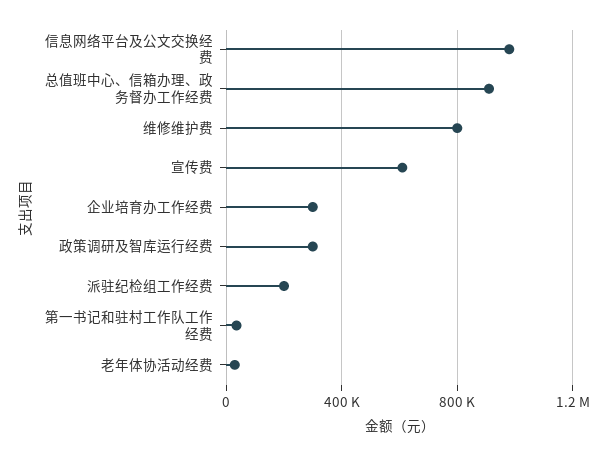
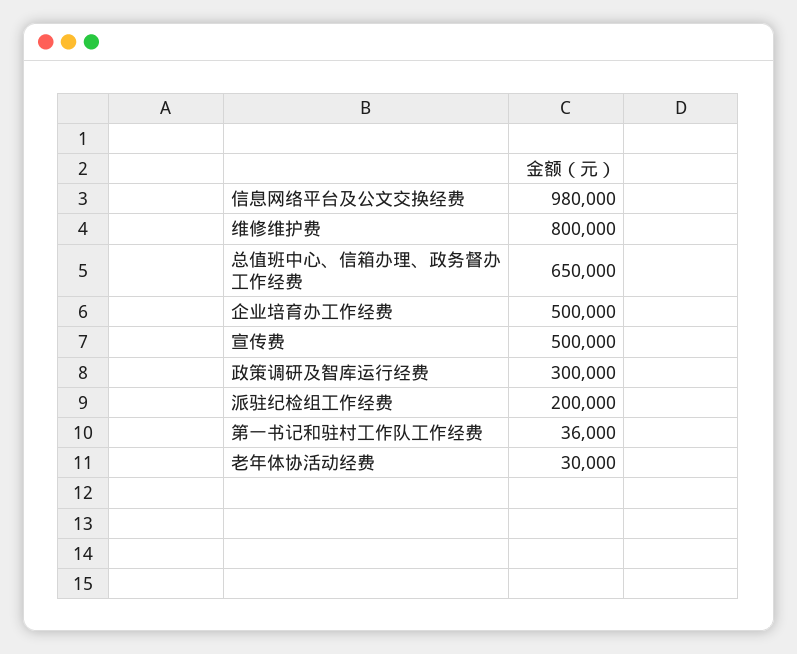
  {
    "信息网络平台及公文交换经费": 980000,
-   "总值班中心、信箱办理、政务督办工作经费": 900000,
+   "总值班中心、信箱办理、政务督办工作经费": 650000,
    "维修维护费": 800000,
-   "宣传费": 600000,
+   "宣传费": 500000,
-   "企业培育办工作经费": 300000,
+   "企业培育办工作经费": 500000,
    "政策调研及智库运行经费": 300000,
    "派驻纪检组工作经费": 200000,
    "第一书记和驻村工作队工作经费": 36000,
    "老年体协活动经费": 30000
  }

